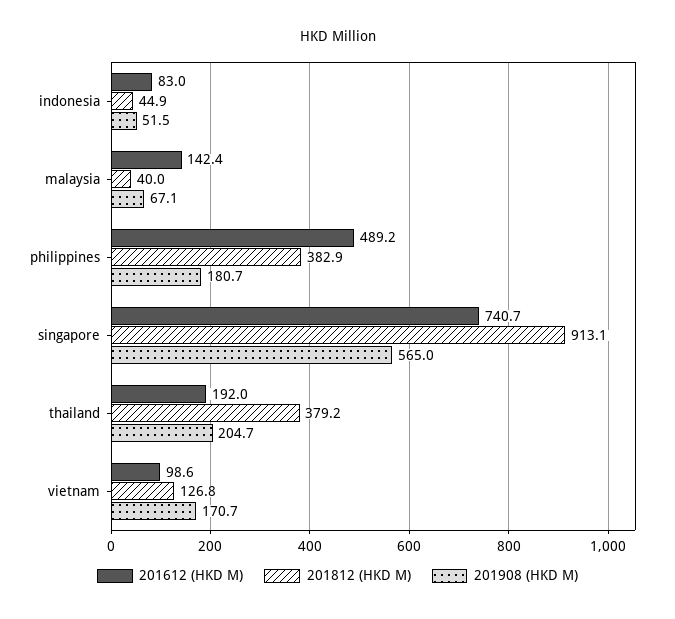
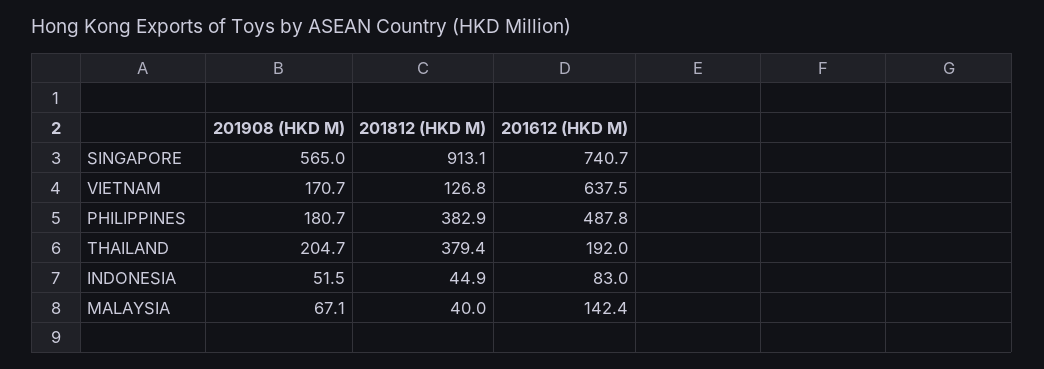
  {
    "201612 (HKD M)": {
      "indonesia": 83,
      "malaysia": 142.4,
-     "philippines": 489.2,
+     "philippines": 487.8,
      "singapore": 740.7,
      "thailand": 192,
-     "vietnam": 98.6
+     "vietnam": 637.5
    },
    "201812 (HKD M)": {
      "indonesia": 44.9,
      "malaysia": 40,
      "philippines": 382.9,
      "singapore": 913.1,
-     "thailand": 379.2,
+     "thailand": 379.4,
      "vietnam": 126.8
    },
    "201908 (HKD M)": {
      "indonesia": 51.5,
      "malaysia": 67.1,
      "philippines": 180.7,
      "singapore": 565,
      "thailand": 204.7,
      "vietnam": 170.7
    }
  }

